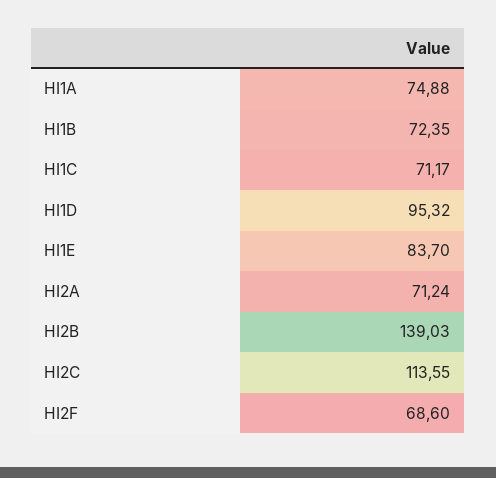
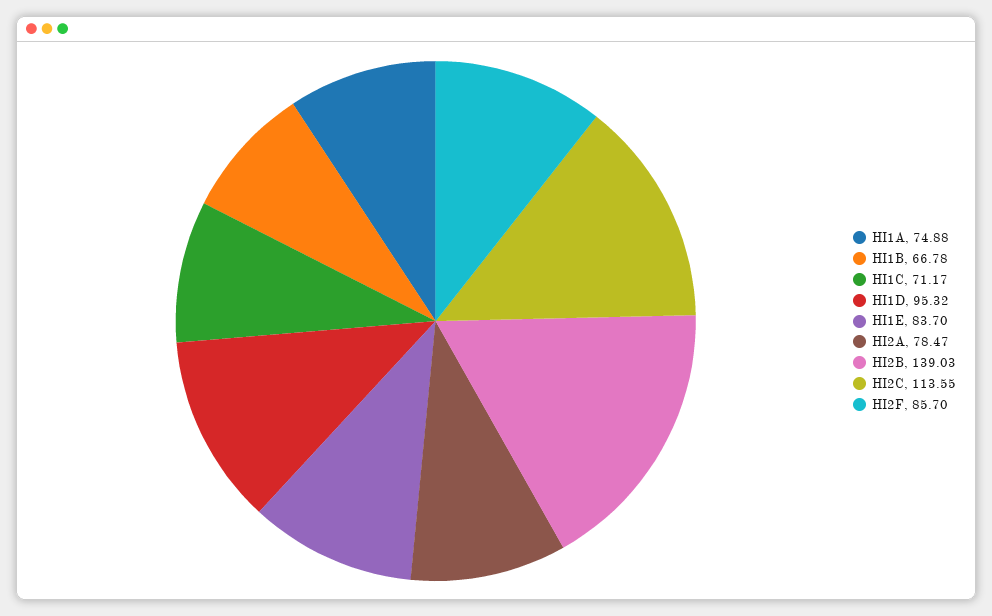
  {
    "HI1A": 74.88,
-   "HI1B": 72.35,
+   "HI1B": 66.78,
    "HI1C": 71.17,
    "HI1D": 95.32,
    "HI1E": 83.7,
-   "HI2A": 71.24,
+   "HI2A": 78.47,
    "HI2B": 139.03,
    "HI2C": 113.55,
-   "HI2F": 68.6
+   "HI2F": 85.7
  }

